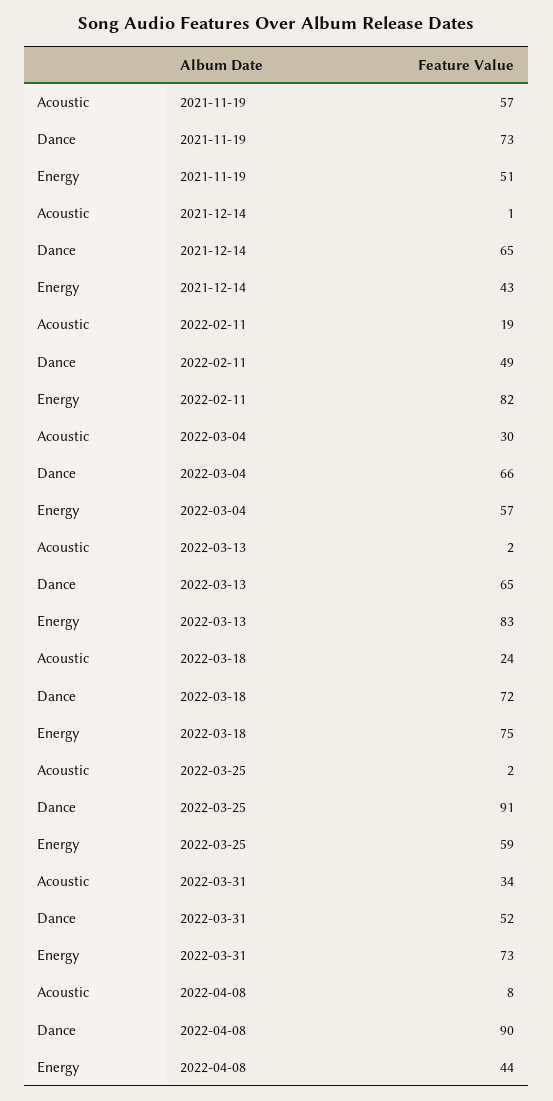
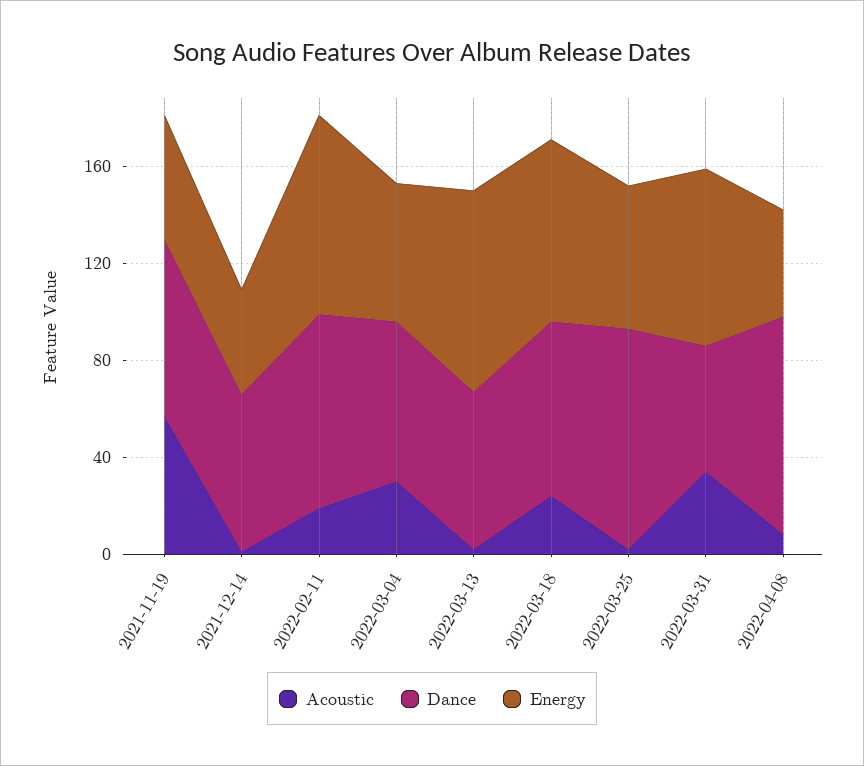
  {
    "Acoustic": {
      "2021-11-19": 57,
      "2021-12-14": 1,
      "2022-02-11": 19,
      "2022-03-04": 30,
      "2022-03-13": 2,
      "2022-03-18": 24,
      "2022-03-25": 2,
      "2022-03-31": 34,
      "2022-04-08": 8
    },
    "Dance": {
      "2021-11-19": 73,
      "2021-12-14": 65,
-     "2022-02-11": 49,
+     "2022-02-11": 80,
      "2022-03-04": 66,
      "2022-03-13": 65,
      "2022-03-18": 72,
      "2022-03-25": 91,
      "2022-03-31": 52,
      "2022-04-08": 90
    },
    "Energy": {
      "2021-11-19": 51,
      "2021-12-14": 43,
      "2022-02-11": 82,
      "2022-03-04": 57,
      "2022-03-13": 83,
      "2022-03-18": 75,
      "2022-03-25": 59,
      "2022-03-31": 73,
      "2022-04-08": 44
    }
  }

